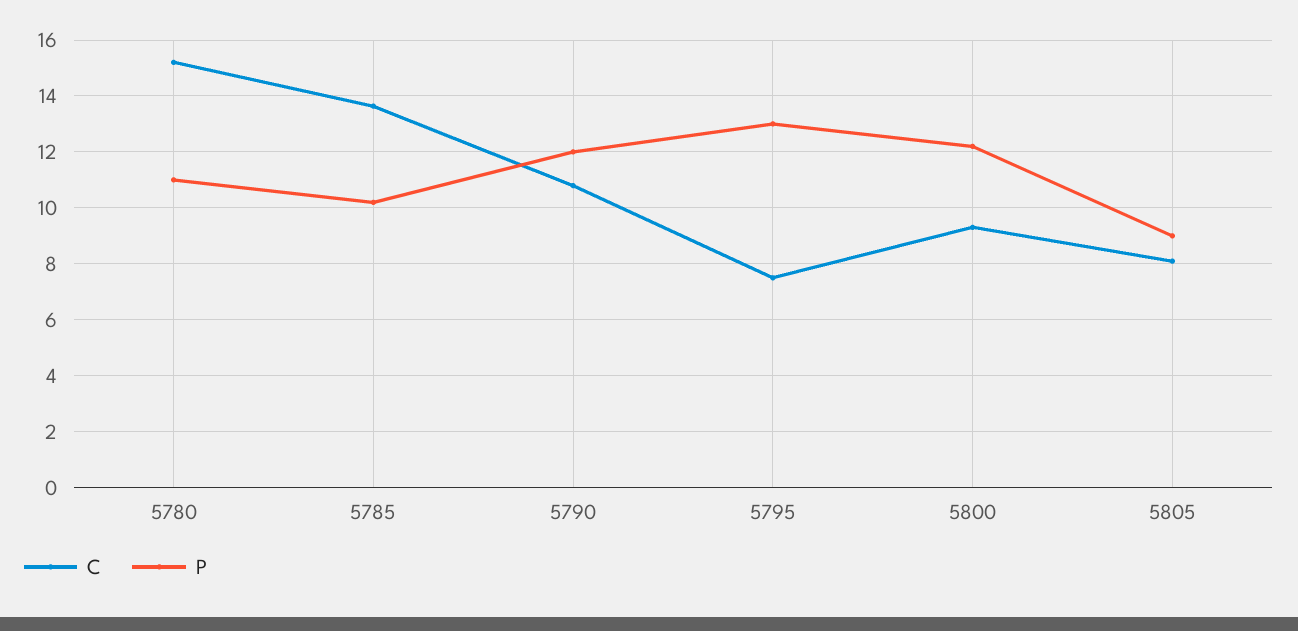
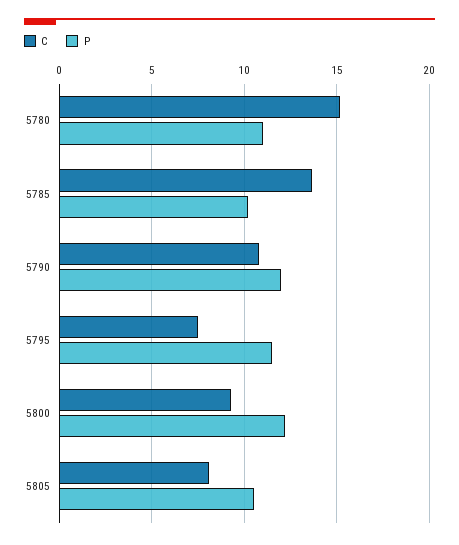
  {
    "C": {
      "5780": 15.25,
      "5785": 13.75,
      "5790": 10.75,
      "5795": 7.5,
      "5800": 9.25,
      "5805": 8
    },
    "P": {
      "5780": 11,
      "5785": 10.25,
      "5790": 12,
-     "5795": 13,
+     "5795": 11.5,
      "5800": 12.25,
-     "5805": 9
+     "5805": 10.5
    }
  }

